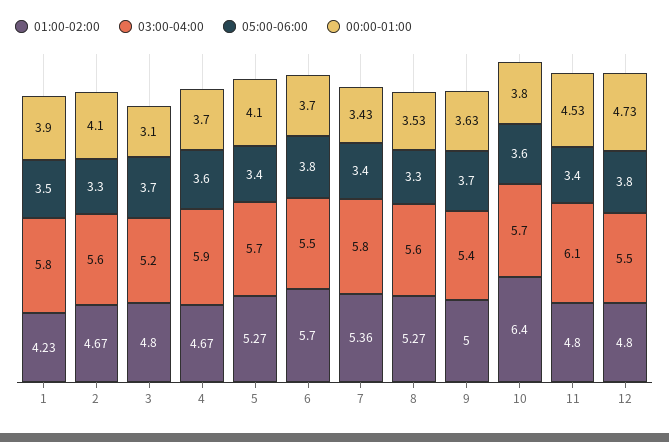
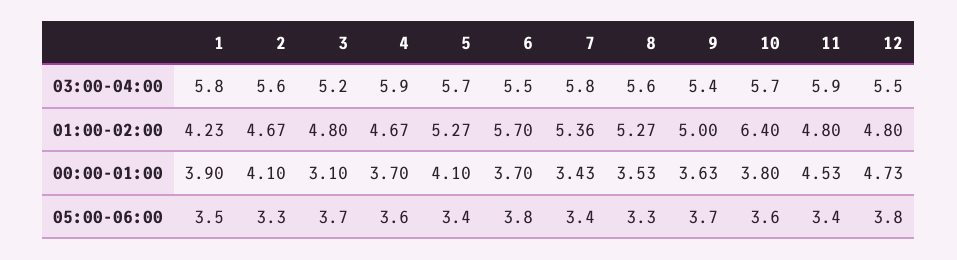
  {
    "01:00-02:00": {
      "1": 4.23,
      "2": 4.67,
      "3": 4.8,
      "4": 4.67,
      "5": 5.27,
      "6": 5.7,
      "7": 5.36,
      "8": 5.27,
      "9": 5,
      "10": 6.4,
      "11": 4.8,
      "12": 4.8
    },
    "03:00-04:00": {
      "1": 5.8,
      "2": 5.6,
      "3": 5.2,
      "4": 5.9,
      "5": 5.7,
      "6": 5.5,
      "7": 5.8,
      "8": 5.6,
      "9": 5.4,
      "10": 5.7,
-     "11": 6.1,
+     "11": 5.9,
      "12": 5.5
    },
    "05:00-06:00": {
      "1": 3.5,
      "2": 3.3,
      "3": 3.7,
      "4": 3.6,
      "5": 3.4,
      "6": 3.8,
      "7": 3.4,
      "8": 3.3,
      "9": 3.7,
      "10": 3.6,
      "11": 3.4,
      "12": 3.8
    },
    "00:00-01:00": {
      "1": 3.9,
      "2": 4.1,
      "3": 3.1,
      "4": 3.7,
      "5": 4.1,
      "6": 3.7,
      "7": 3.43,
      "8": 3.53,
      "9": 3.63,
      "10": 3.8,
      "11": 4.53,
      "12": 4.73
    }
  }

